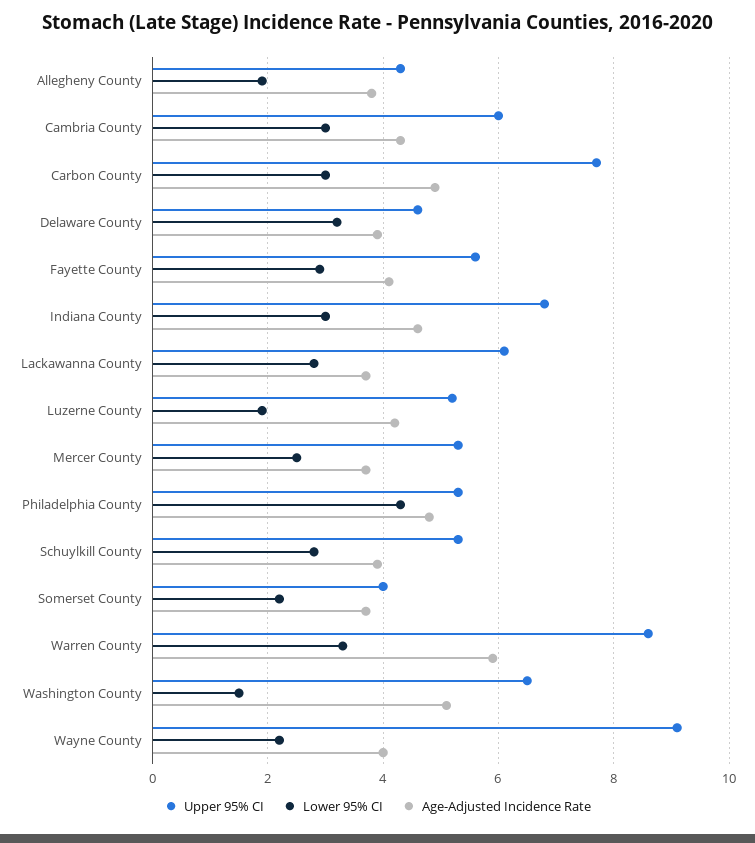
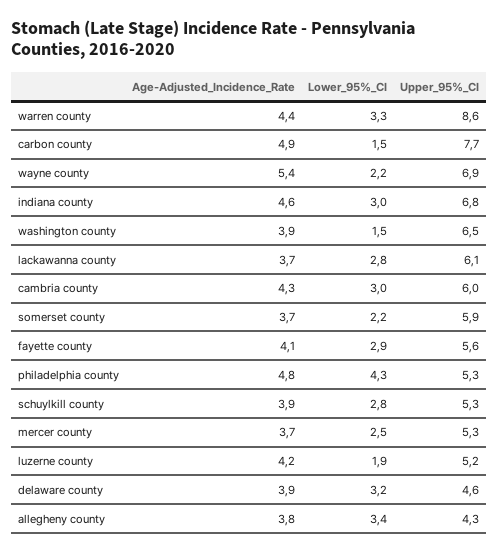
  {
    "Upper 95% CI": {
      "Allegheny County": 4.3,
      "Cambria County": 6,
      "Carbon County": 7.7,
      "Delaware County": 4.6,
      "Fayette County": 5.6,
      "Indiana County": 6.8,
      "Lackawanna County": 6.1,
      "Luzerne County": 5.2,
      "Mercer County": 5.3,
      "Philadelphia County": 5.3,
      "Schuylkill County": 5.3,
-     "Somerset County": 4,
+     "Somerset County": 5.9,
      "Warren County": 8.6,
      "Washington County": 6.5,
-     "Wayne County": 9
+     "Wayne County": 6.9
    },
    "Lower 95% CI": {
-     "Allegheny County": 2,
+     "Allegheny County": 3.4,
      "Cambria County": 3,
-     "Carbon County": 3,
+     "Carbon County": 1.5,
      "Delaware County": 3.2,
      "Fayette County": 2.9,
      "Indiana County": 3,
      "Lackawanna County": 2.8,
      "Luzerne County": 1.9,
      "Mercer County": 2.5,
      "Philadelphia County": 4.3,
      "Schuylkill County": 2.8,
      "Somerset County": 2.2,
      "Warren County": 3.3,
      "Washington County": 1.5,
      "Wayne County": 2.2
    },
    "Age-Adjusted Incidence Rate": {
      "Allegheny County": 3.8,
      "Cambria County": 4.3,
      "Carbon County": 4.9,
      "Delaware County": 3.9,
      "Fayette County": 4.1,
      "Indiana County": 4.6,
      "Lackawanna County": 3.7,
      "Luzerne County": 4.2,
      "Mercer County": 3.7,
      "Philadelphia County": 4.8,
      "Schuylkill County": 3.9,
      "Somerset County": 3.7,
-     "Warren County": 6,
+     "Warren County": 4.4,
-     "Washington County": 5,
+     "Washington County": 3.9,
-     "Wayne County": 4
+     "Wayne County": 5.4
    }
  }

